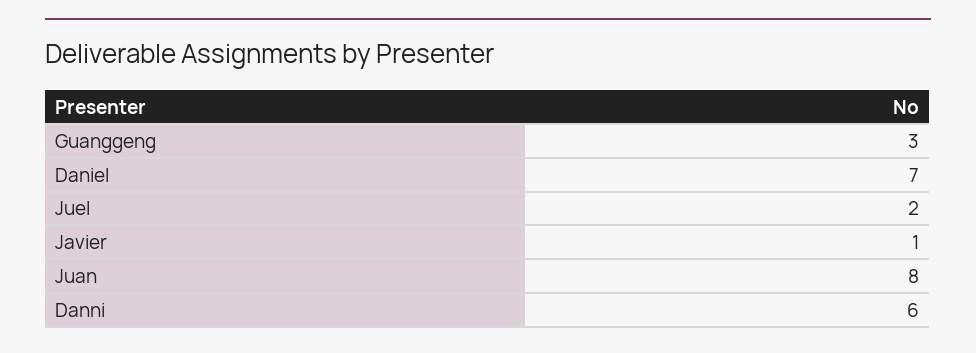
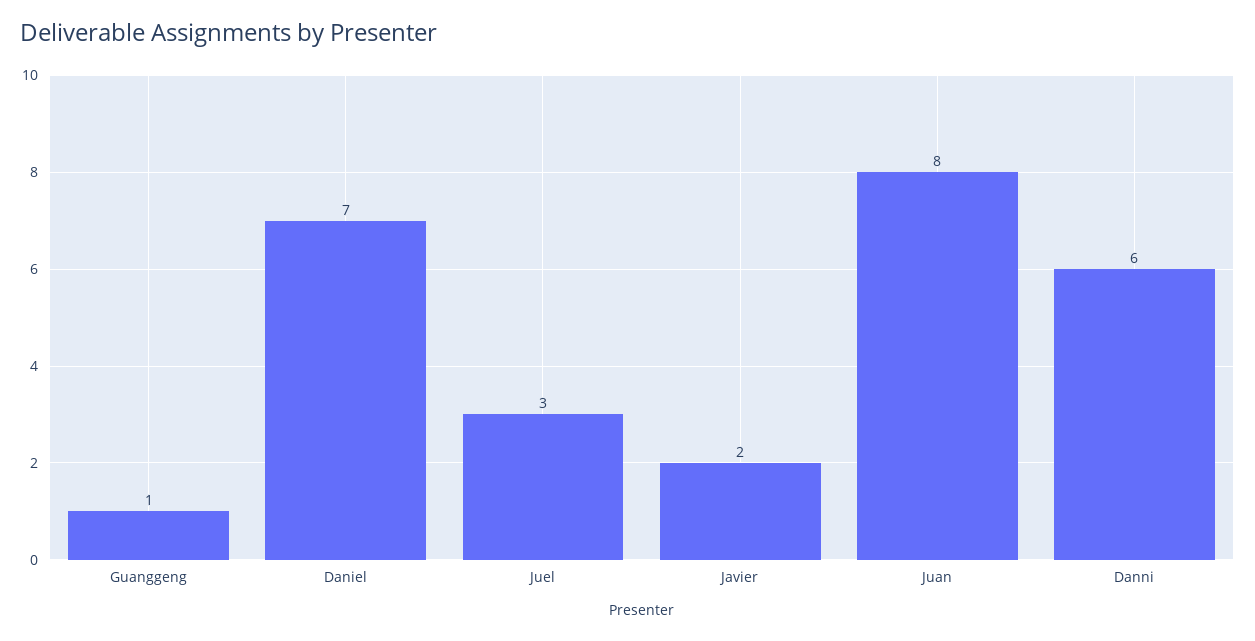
  {
-   "Guanggeng": 3,
+   "Guanggeng": 1,
    "Daniel": 7,
-   "Juel": 2,
+   "Juel": 3,
-   "Javier": 1,
+   "Javier": 2,
    "Juan": 8,
    "Danni": 6
  }

